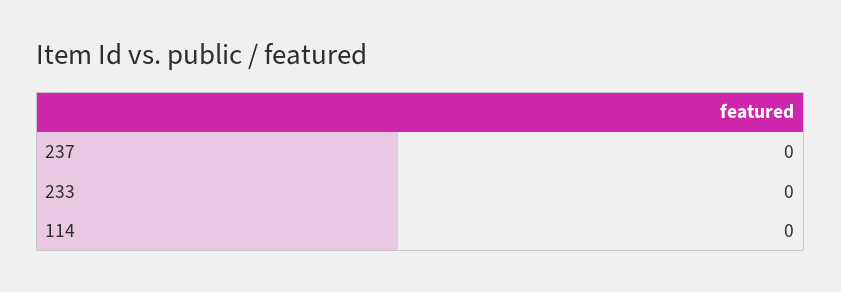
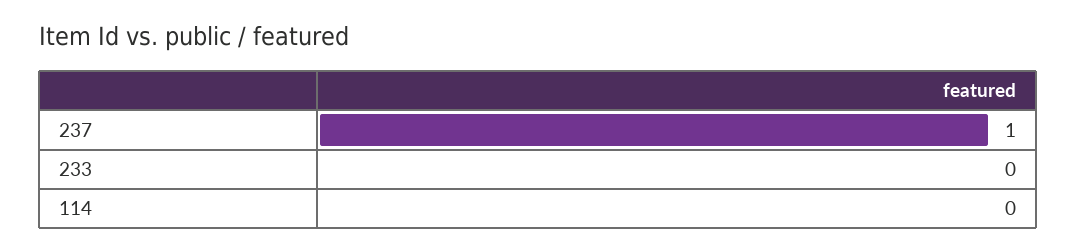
  {
-   "237": 0,
+   "237": 1,
    "233": 0,
    "114": 0
  }

